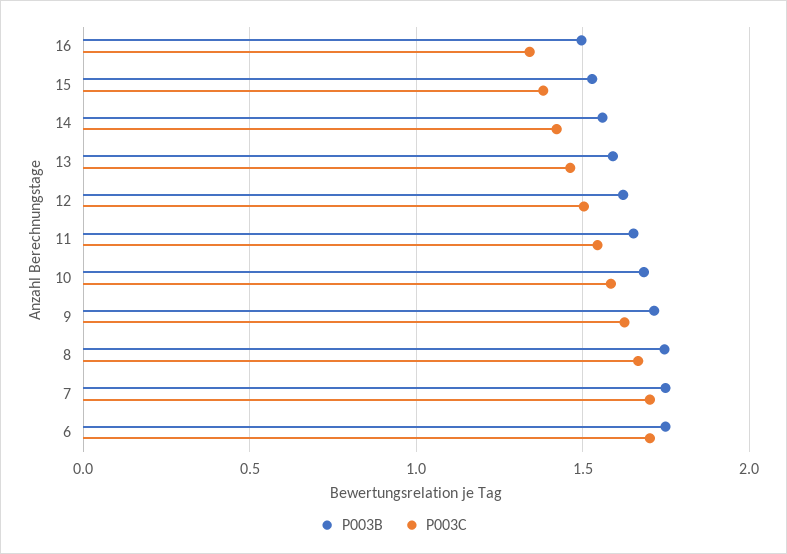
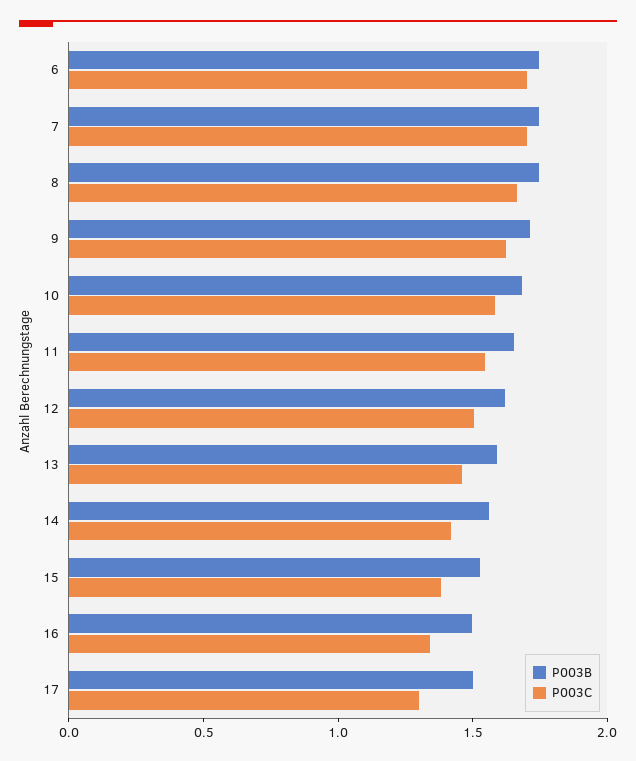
  {
    "P003B": {
      "16": 1.5,
      "15": 1.55,
      "14": 1.55,
      "13": 1.6,
      "12": 1.6,
      "11": 1.65,
      "10": 1.7,
      "9": 1.7,
      "8": 1.75,
      "7": 1.75,
-     "6": 1.75
+     "6": 1.75,
+     "17": 1.5
    },
    "P003C": {
      "16": 1.35,
      "15": 1.4,
      "14": 1.4,
      "13": 1.45,
      "12": 1.5,
      "11": 1.55,
      "10": 1.6,
      "9": 1.65,
      "8": 1.65,
      "7": 1.7,
-     "6": 1.7
+     "6": 1.7,
+     "17": 1.3
    }
  }

